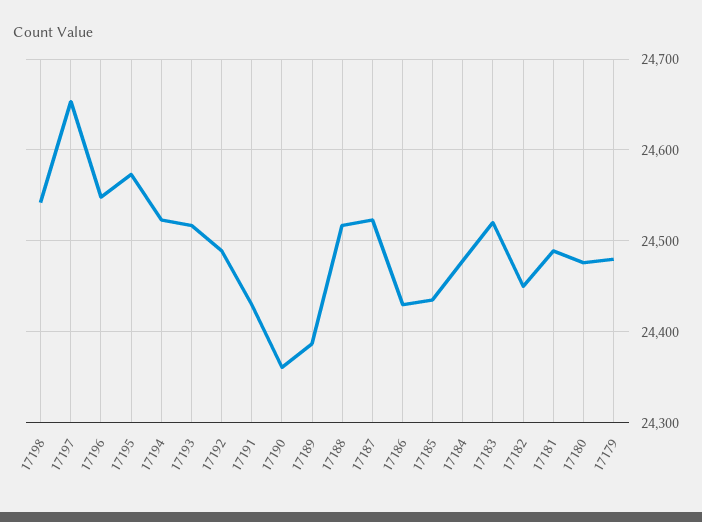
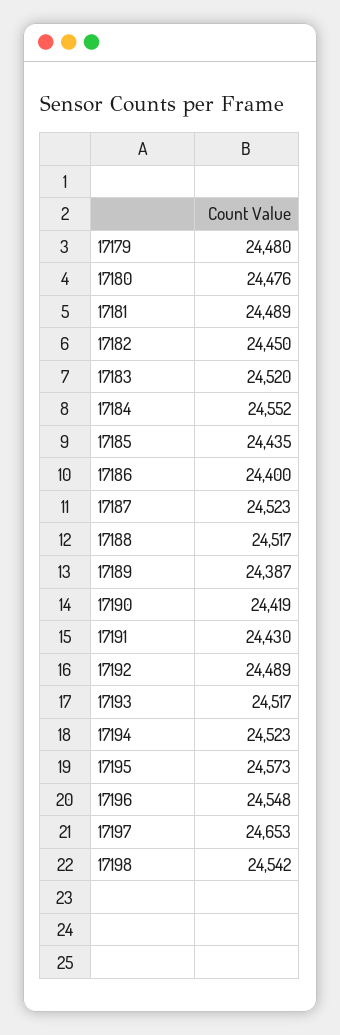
  {
    "17198": 24542,
    "17197": 24653,
    "17196": 24548,
    "17195": 24573,
    "17194": 24523,
    "17193": 24517,
    "17192": 24489,
    "17191": 24430,
-   "17190": 24360,
+   "17190": 24419,
    "17189": 24387,
    "17188": 24517,
    "17187": 24523,
-   "17186": 24430,
+   "17186": 24400,
    "17185": 24435,
-   "17184": 24480,
+   "17184": 24552,
    "17183": 24520,
    "17182": 24450,
    "17181": 24489,
    "17180": 24476,
    "17179": 24480
  }

